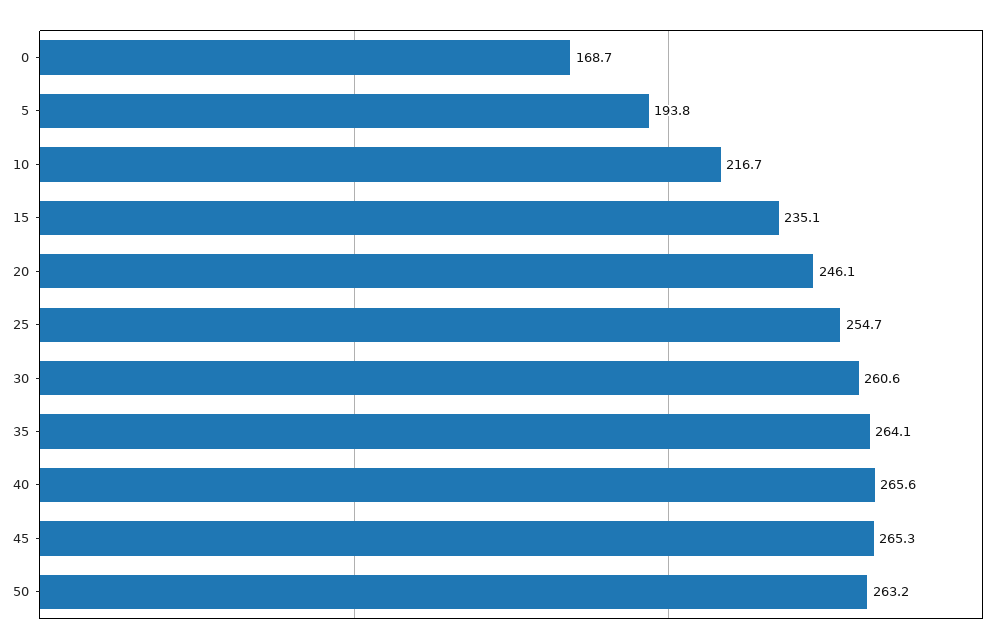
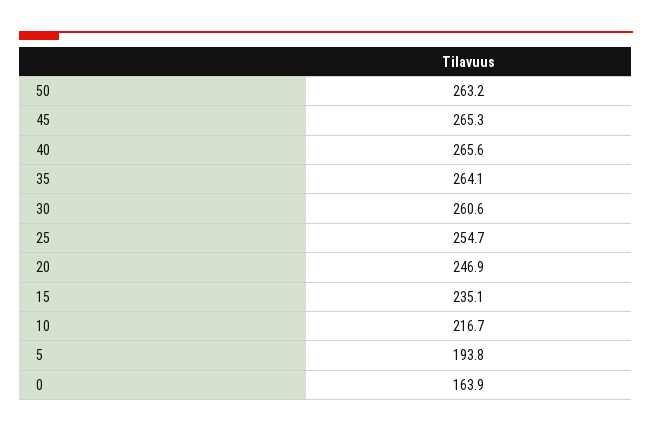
  {
-   "0": 168.7,
+   "0": 163.9,
    "5": 193.8,
    "10": 216.7,
    "15": 235.1,
-   "20": 246.1,
+   "20": 246.9,
    "25": 254.7,
    "30": 260.6,
    "35": 264.1,
    "40": 265.6,
    "45": 265.3,
    "50": 263.2
  }

